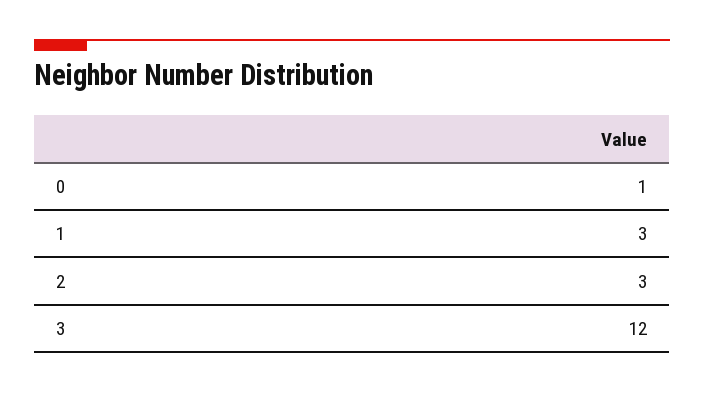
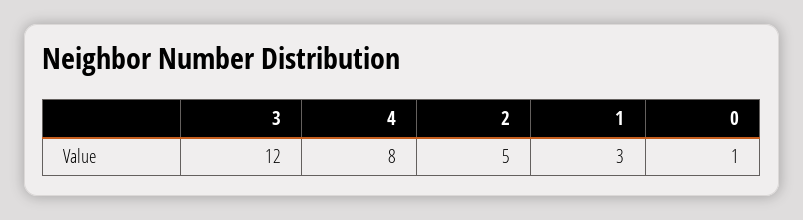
  {
    "0": 1,
    "1": 3,
-   "2": 3,
+   "2": 5,
-   "3": 12
+   "3": 12,
+   "4": 8
  }

